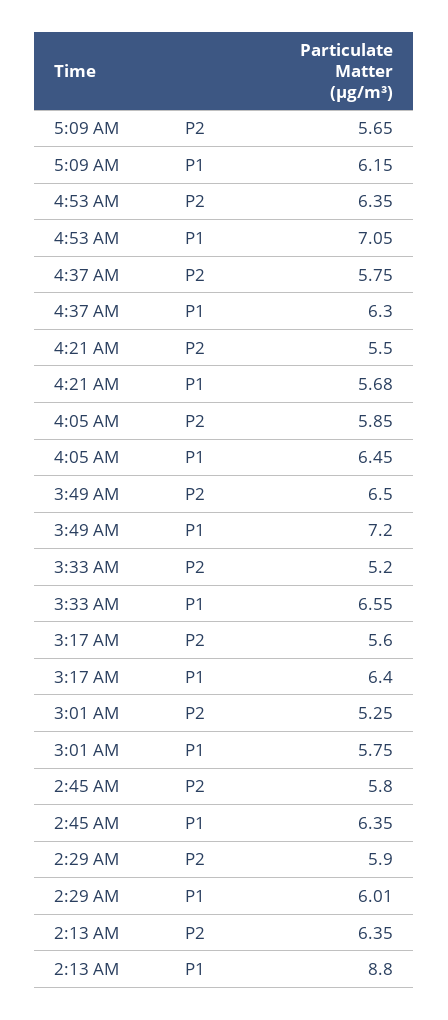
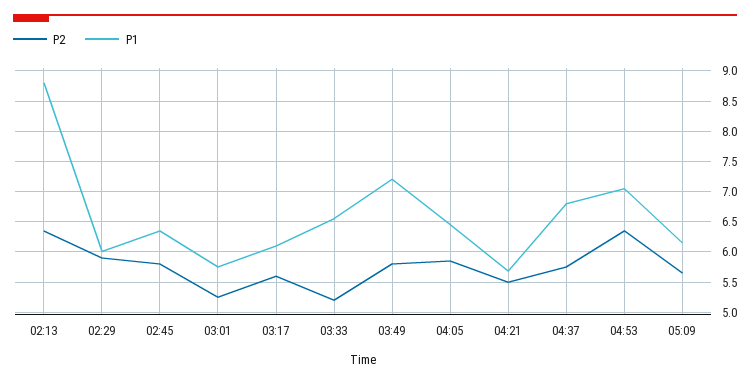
  {
    "P2": {
      "5:09 AM": 5.65,
      "4:53 AM": 6.35,
      "4:37 AM": 5.75,
      "4:21 AM": 5.5,
      "4:05 AM": 5.85,
-     "3:49 AM": 6.5,
+     "3:49 AM": 5.8,
      "3:33 AM": 5.2,
      "3:17 AM": 5.6,
      "3:01 AM": 5.25,
      "2:45 AM": 5.8,
      "2:29 AM": 5.9,
      "2:13 AM": 6.35
    },
    "P1": {
      "5:09 AM": 6.15,
      "4:53 AM": 7.05,
-     "4:37 AM": 6.3,
+     "4:37 AM": 6.8,
      "4:21 AM": 5.68,
      "4:05 AM": 6.45,
      "3:49 AM": 7.2,
      "3:33 AM": 6.55,
-     "3:17 AM": 6.4,
+     "3:17 AM": 6.1,
      "3:01 AM": 5.75,
      "2:45 AM": 6.35,
      "2:29 AM": 6.01,
      "2:13 AM": 8.8
    }
  }

